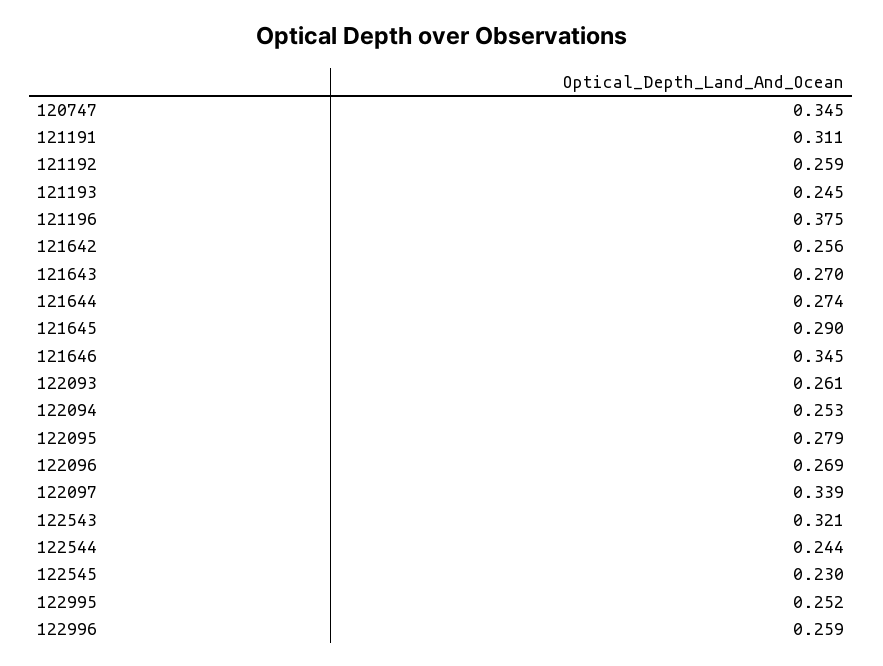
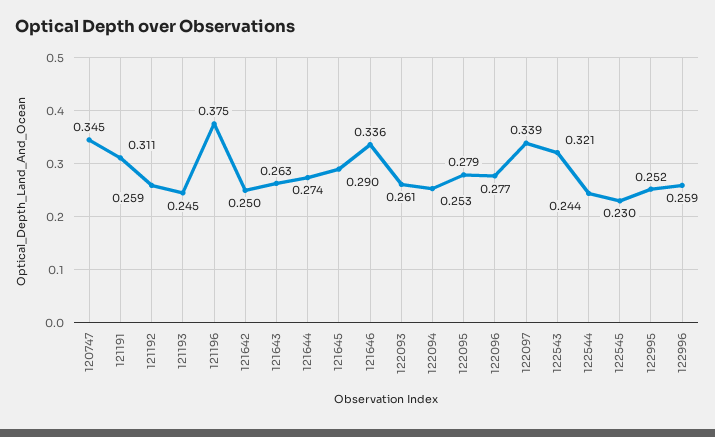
  {
    "120747": 0.345,
    "121191": 0.311,
    "121192": 0.259,
    "121193": 0.245,
    "121196": 0.375,
-   "121642": 0.256,
+   "121642": 0.25,
-   "121643": 0.27,
+   "121643": 0.263,
    "121644": 0.274,
    "121645": 0.29,
-   "121646": 0.345,
+   "121646": 0.336,
    "122093": 0.261,
    "122094": 0.253,
    "122095": 0.279,
-   "122096": 0.269,
+   "122096": 0.277,
    "122097": 0.339,
    "122543": 0.321,
    "122544": 0.244,
    "122545": 0.23,
    "122995": 0.252,
    "122996": 0.259
  }

